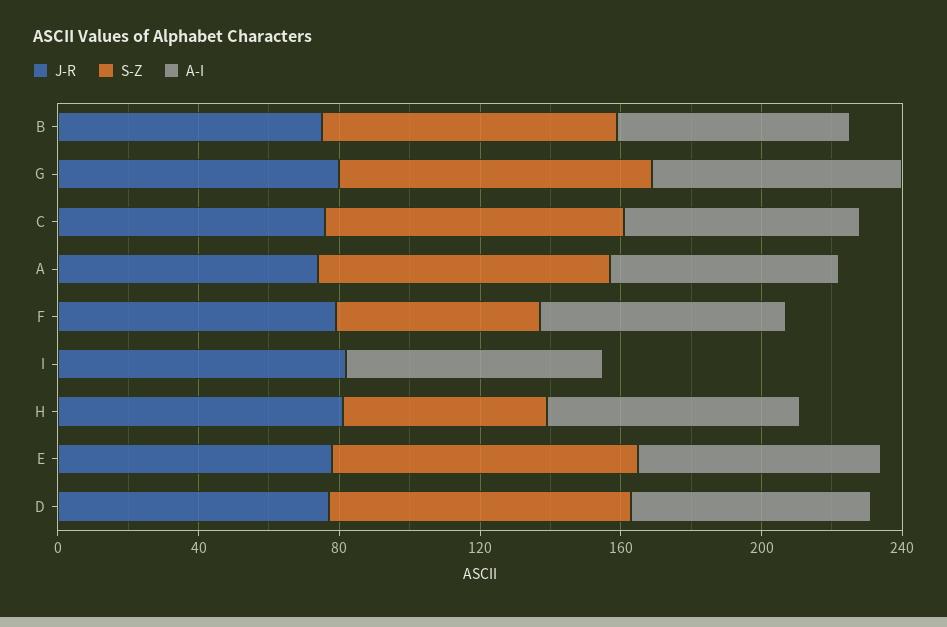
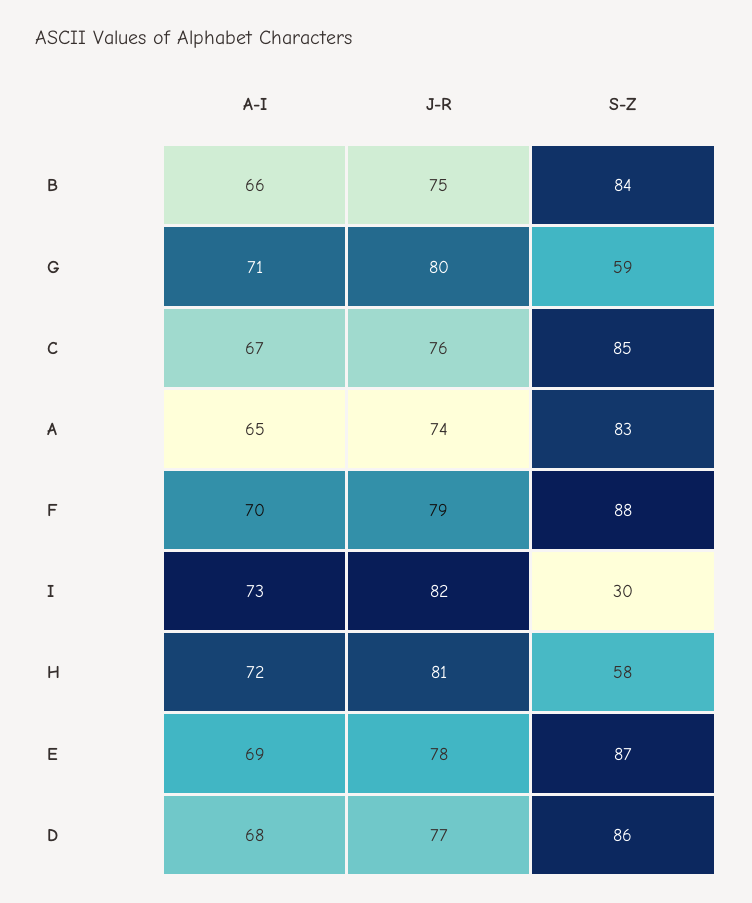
  {
    "J-R": {
      "B": 75,
      "G": 80,
      "C": 76,
      "A": 74,
      "F": 79,
      "I": 82,
      "H": 81,
      "E": 78,
      "D": 77
    },
    "S-Z": {
      "B": 84,
-     "G": 90,
+     "G": 59,
      "C": 85,
      "A": 83,
-     "F": 60,
+     "F": 88,
-     "I": 0,
+     "I": 30,
      "H": 58,
      "E": 87,
      "D": 86
    },
    "A-I": {
      "B": 66,
      "G": 71,
      "C": 67,
      "A": 65,
      "F": 70,
      "I": 73,
      "H": 72,
      "E": 69,
      "D": 68
    }
  }

